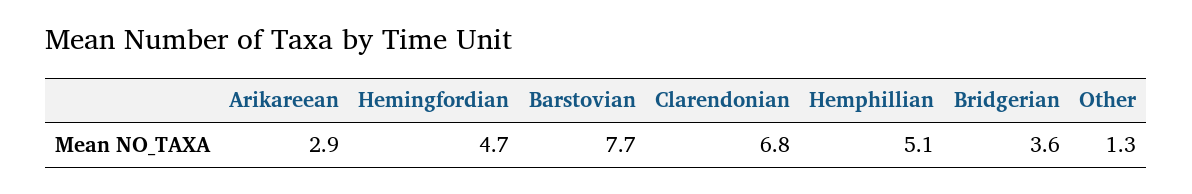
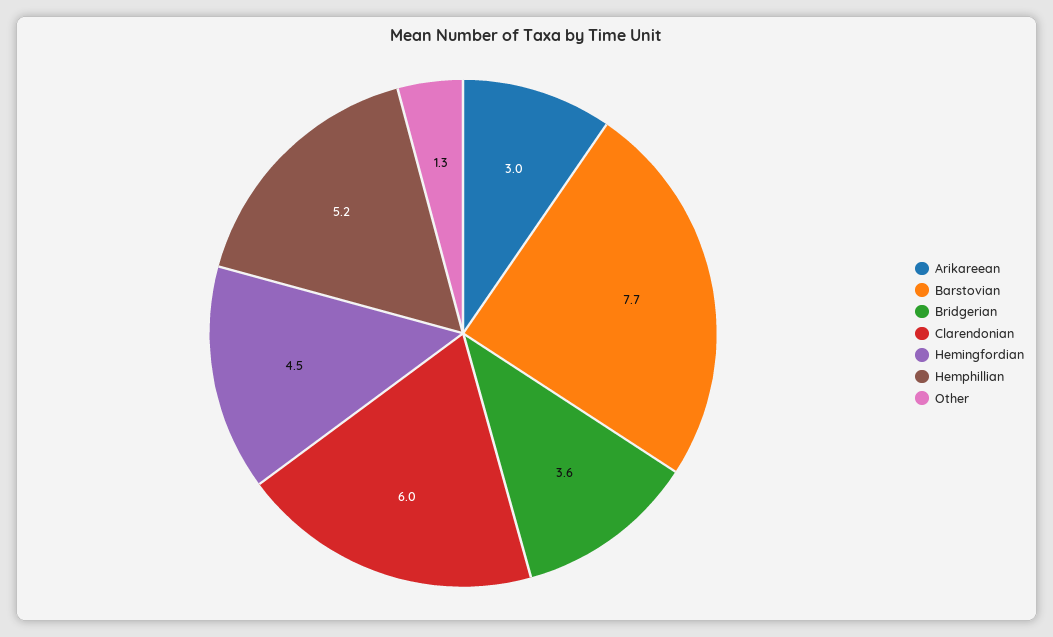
  {
-   "Arikareean": 2.9,
+   "Arikareean": 3,
-   "Hemingfordian": 4.7,
+   "Hemingfordian": 4.5,
    "Barstovian": 7.7,
-   "Clarendonian": 6.8,
+   "Clarendonian": 6,
-   "Hemphillian": 5.1,
+   "Hemphillian": 5.2,
    "Bridgerian": 3.6,
    "Other": 1.3
  }

